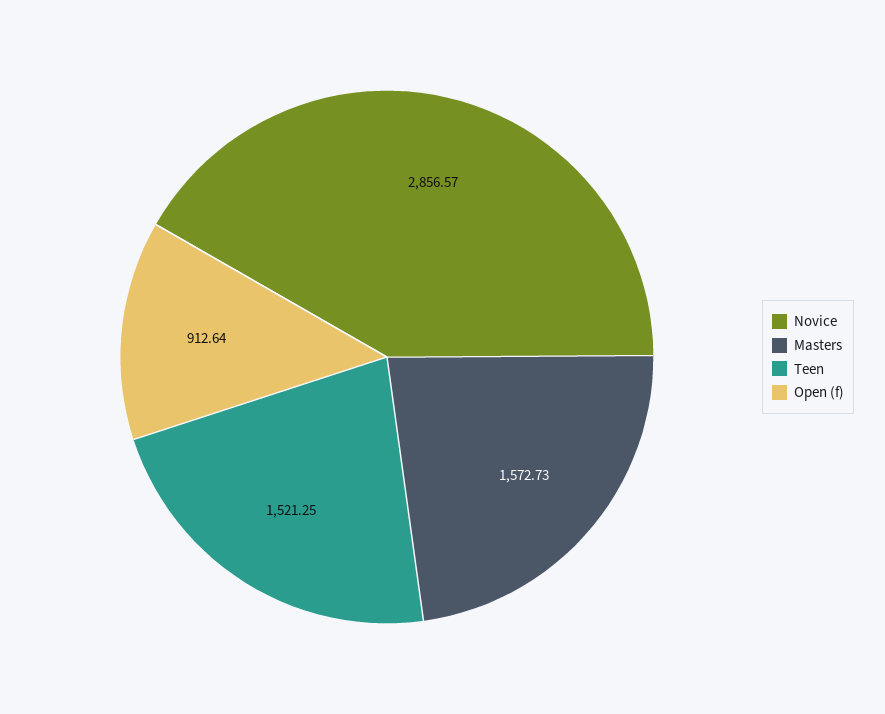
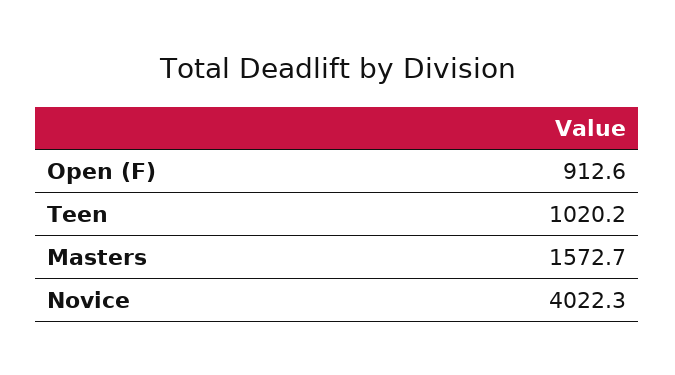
  {
-   "Novice": 2856.57,
+   "Novice": 4022.3,
    "Masters": 1572.73,
-   "Teen": 1521.25,
+   "Teen": 1020.2,
    "Open (f)": 912.64
  }

